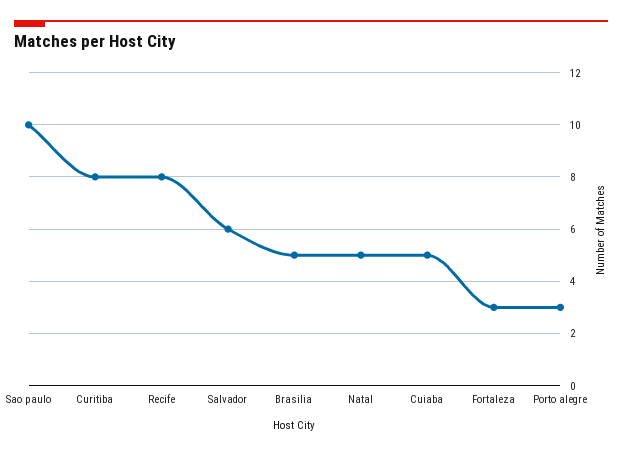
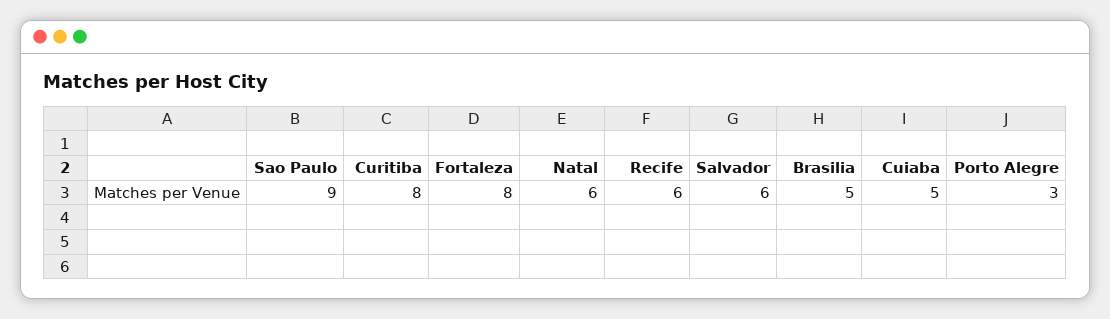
  {
-   "Sao paulo": 10,
+   "Sao paulo": 9,
    "Curitiba": 8,
-   "Recife": 8,
+   "Recife": 6,
    "Salvador": 6,
    "Brasilia": 5,
-   "Natal": 5,
+   "Natal": 6,
    "Cuiaba": 5,
-   "Fortaleza": 3,
+   "Fortaleza": 8,
    "Porto alegre": 3
  }

